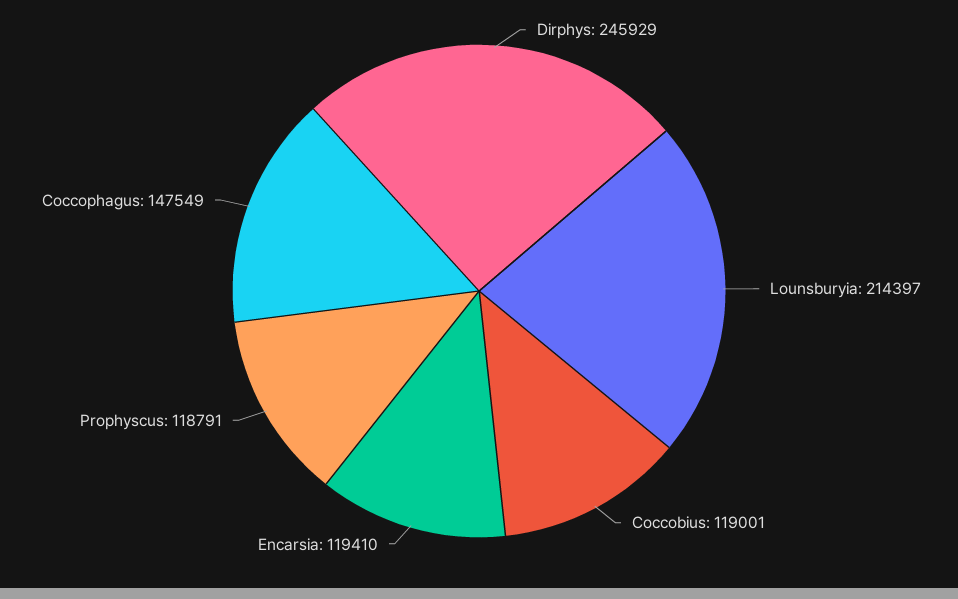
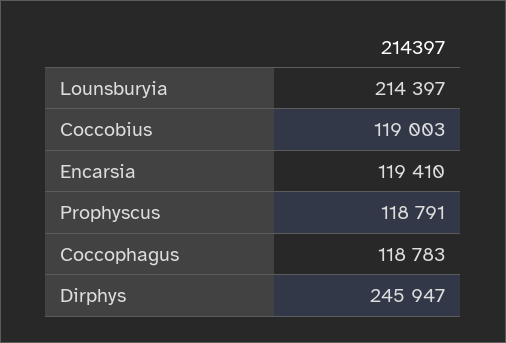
  {
-   "Dirphys": 245929,
+   "Dirphys": 245947,
    "Lounsburyia": 214397,
-   "Coccobius": 119001,
+   "Coccobius": 119003,
    "Encarsia": 119410,
    "Prophyscus": 118791,
-   "Coccophagus": 147549
+   "Coccophagus": 118783
  }

